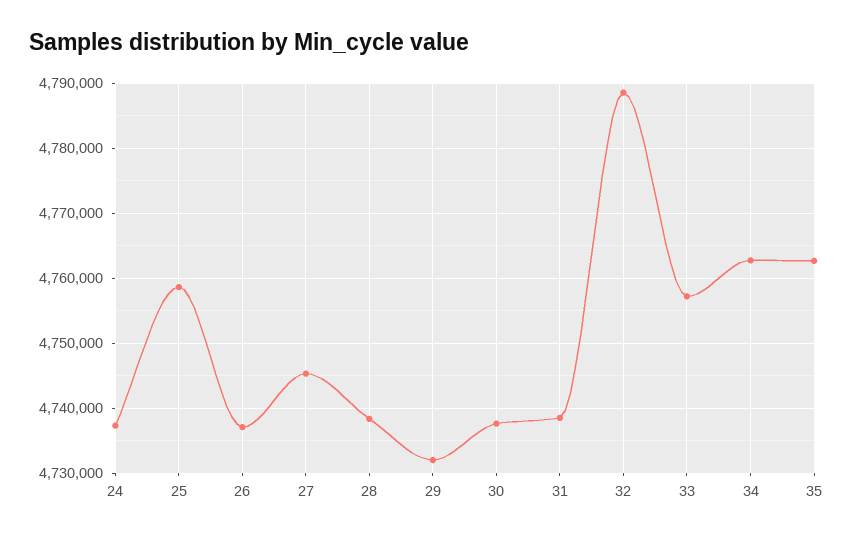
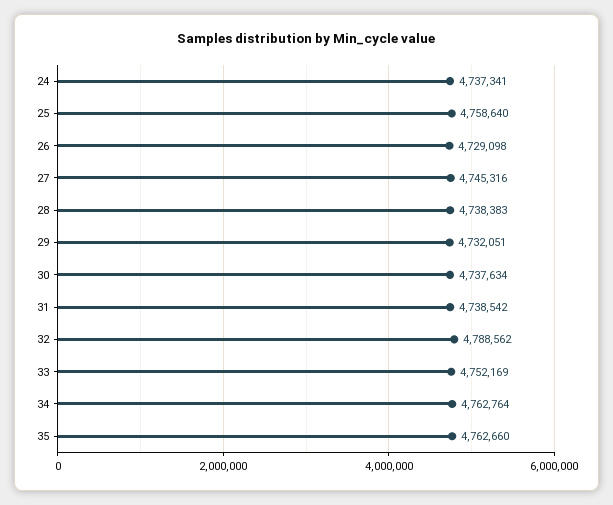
  {
    "24": 4737341,
    "25": 4758640,
-   "26": 4737000,
+   "26": 4729098,
    "27": 4745316,
    "28": 4738383,
    "29": 4732051,
    "30": 4737634,
    "31": 4738542,
    "32": 4788562,
-   "33": 4757000,
+   "33": 4752169,
    "34": 4762764,
    "35": 4762660
  }

